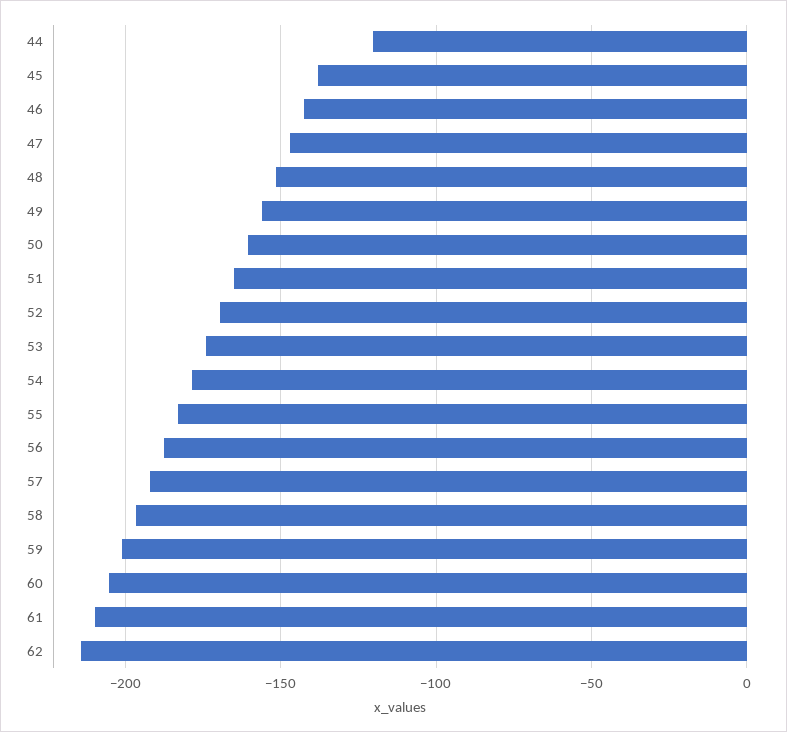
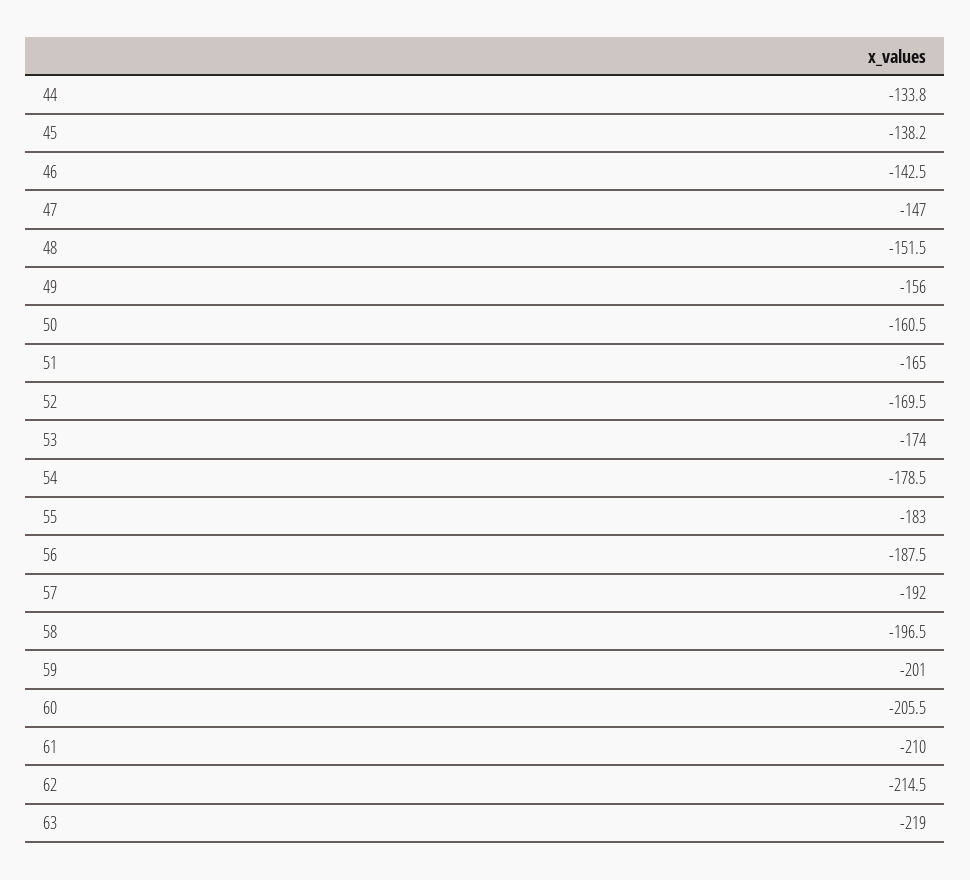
  {
-   "44": -120,
+   "44": -133.8,
    "45": -138.2,
    "46": -142.5,
    "47": -147,
    "48": -151.5,
    "49": -156,
    "50": -160.5,
    "51": -165,
    "52": -169.5,
    "53": -174,
    "54": -178.5,
    "55": -183,
    "56": -187.5,
    "57": -192,
    "58": -196.5,
    "59": -201,
    "60": -205.5,
    "61": -210,
-   "62": -214.5
+   "62": -214.5,
+   "63": -219
  }

